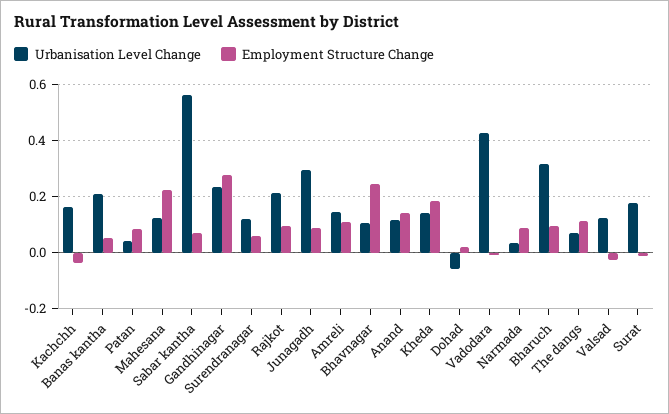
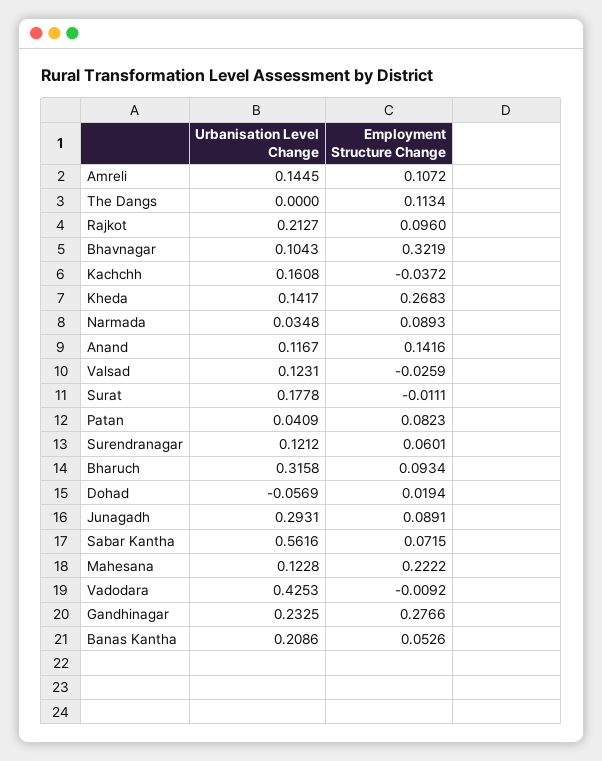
  {
    "Urbanisation Level Change": {
      "Kachchh": 0.1608,
      "Banas kantha": 0.2086,
      "Patan": 0.0409,
      "Mahesana": 0.1228,
      "Sabar kantha": 0.5616,
      "Gandhinagar": 0.2325,
      "Surendranagar": 0.1212,
      "Rajkot": 0.2127,
      "Junagadh": 0.2931,
      "Amreli": 0.1445,
      "Bhavnagar": 0.1043,
      "Anand": 0.1167,
      "Kheda": 0.1417,
      "Dohad": -0.0569,
      "Vadodara": 0.4253,
      "Narmada": 0.0348,
      "Bharuch": 0.3158,
-     "The dangs": 0.075,
+     "The dangs": 0,
      "Valsad": 0.1231,
      "Surat": 0.1778
    },
    "Employment Structure Change": {
      "Kachchh": -0.0372,
      "Banas kantha": 0.0526,
      "Patan": 0.0823,
      "Mahesana": 0.2222,
      "Sabar kantha": 0.0715,
      "Gandhinagar": 0.2766,
      "Surendranagar": 0.0601,
      "Rajkot": 0.096,
      "Junagadh": 0.0891,
      "Amreli": 0.1072,
-     "Bhavnagar": 0.25,
+     "Bhavnagar": 0.3219,
      "Anand": 0.1416,
-     "Kheda": 0.175,
+     "Kheda": 0.2683,
      "Dohad": 0.0194,
      "Vadodara": -0.0092,
      "Narmada": 0.0893,
      "Bharuch": 0.0934,
      "The dangs": 0.1134,
      "Valsad": -0.0259,
      "Surat": -0.0111
    }
  }

